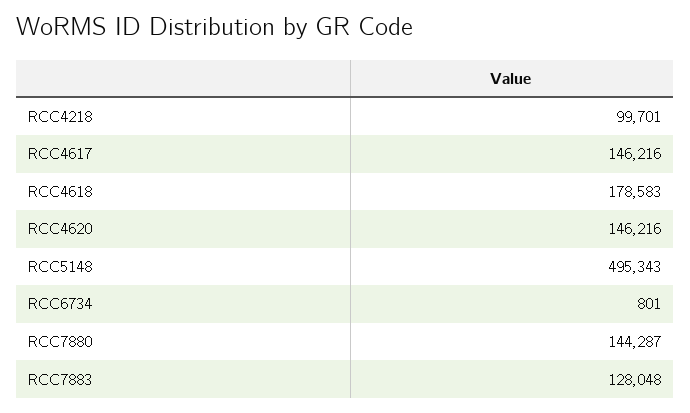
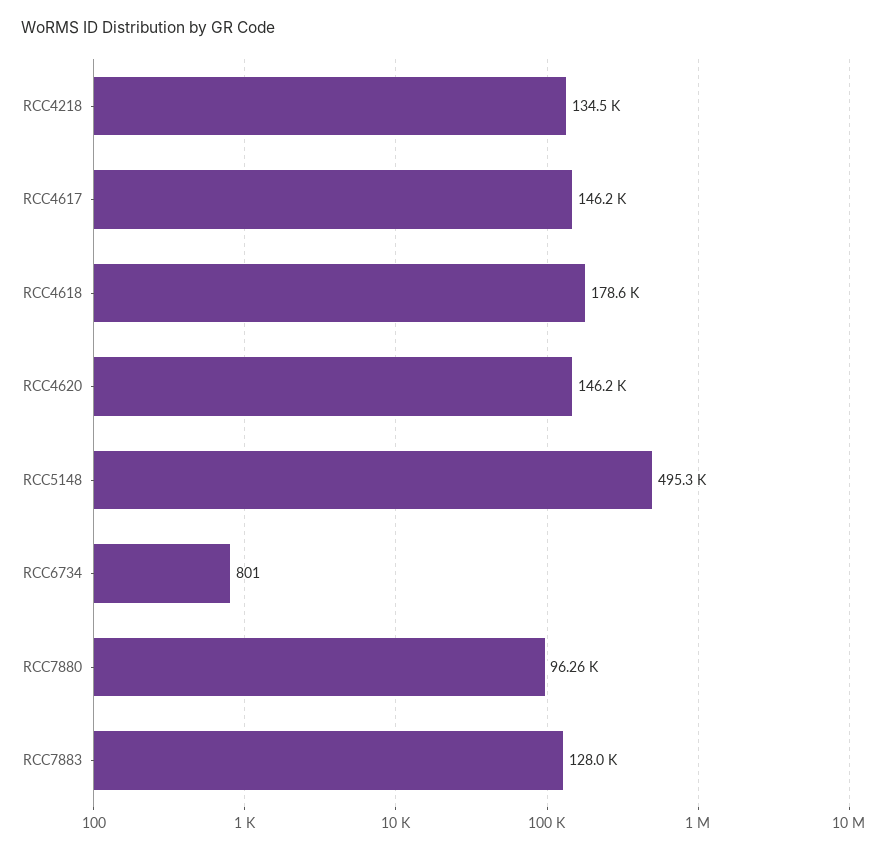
  {
-   "RCC4218": 99701,
+   "RCC4218": 134500,
    "RCC4617": 146216,
    "RCC4618": 178583,
    "RCC4620": 146216,
    "RCC5148": 495343,
    "RCC6734": 801,
-   "RCC7880": 144287,
+   "RCC7880": 96260,
    "RCC7883": 128048
  }

